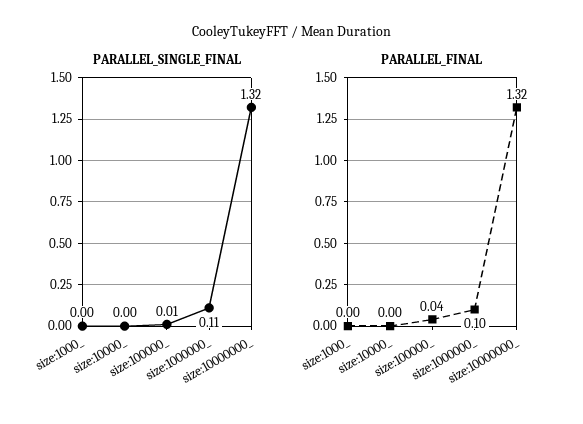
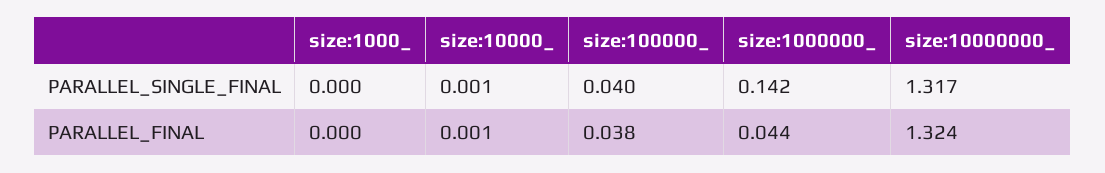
  {
    "PARALLEL_SINGLE_FINAL": {
      "size:1000_": 0,
      "size:10000_": 0.001,
-     "size:100000_": 0.01,
+     "size:100000_": 0.04,
-     "size:1000000_": 0.11,
+     "size:1000000_": 0.142,
      "size:10000000_": 1.317
    },
    "PARALLEL_FINAL": {
      "size:1000_": 0,
      "size:10000_": 0.001,
      "size:100000_": 0.038,
-     "size:1000000_": 0.1,
+     "size:1000000_": 0.044,
      "size:10000000_": 1.324
    }
  }

